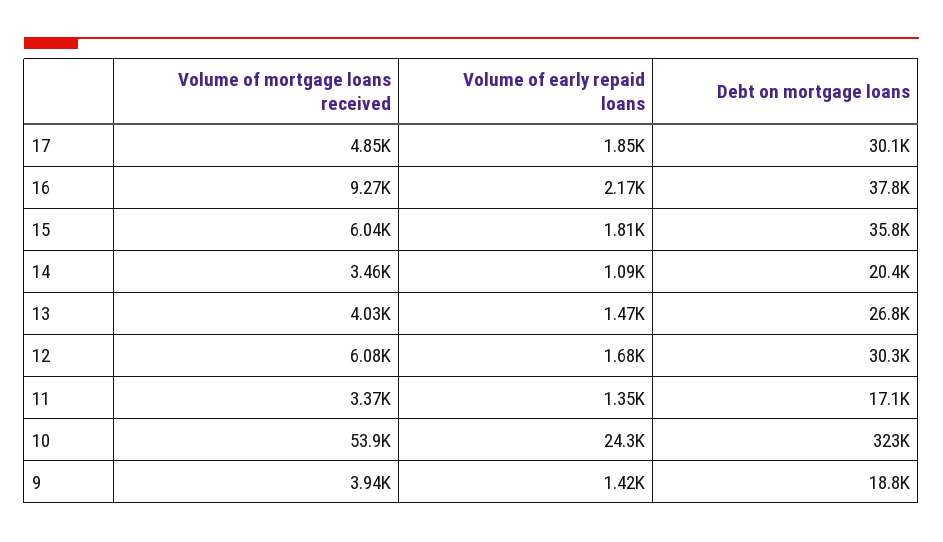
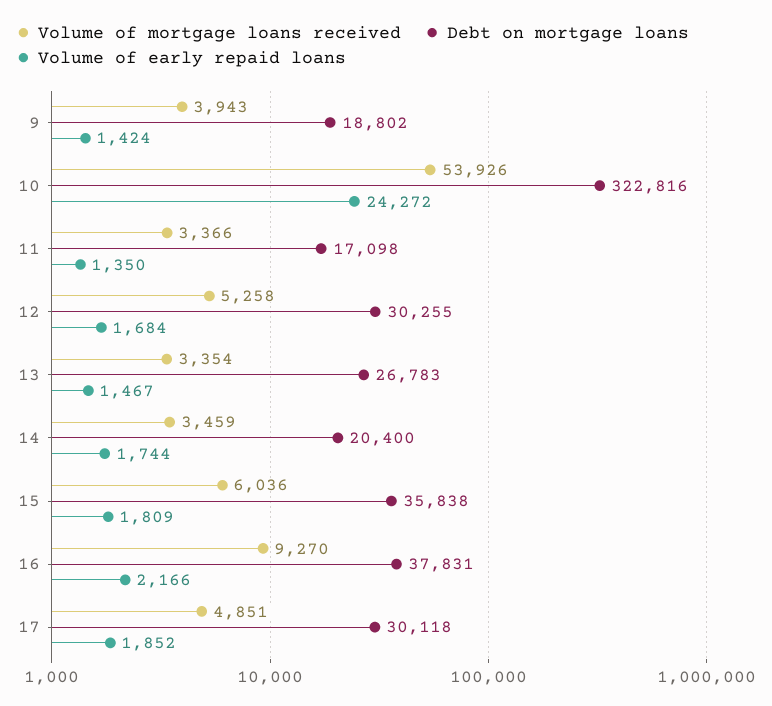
  {
    "Volume of mortgage loans received": {
      "17": 4851,
      "16": 9270,
      "15": 6036,
      "14": 3459,
-     "13": 4030,
+     "13": 3354,
-     "12": 6080,
+     "12": 5258,
      "11": 3366,
      "10": 53926,
      "9": 3943
    },
    "Volume of early repaid loans": {
      "17": 1852,
      "16": 2166,
      "15": 1809,
-     "14": 1090,
+     "14": 1744,
      "13": 1467,
      "12": 1684,
      "11": 1350,
      "10": 24272,
      "9": 1424
    },
    "Debt on mortgage loans": {
      "17": 30118,
      "16": 37831,
      "15": 35838,
      "14": 20400,
      "13": 26783,
      "12": 30255,
      "11": 17098,
      "10": 322816,
      "9": 18802
    }
  }

